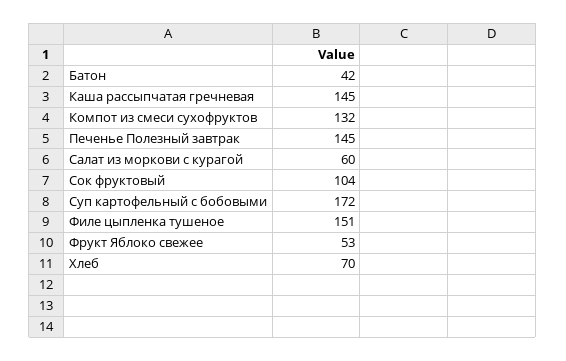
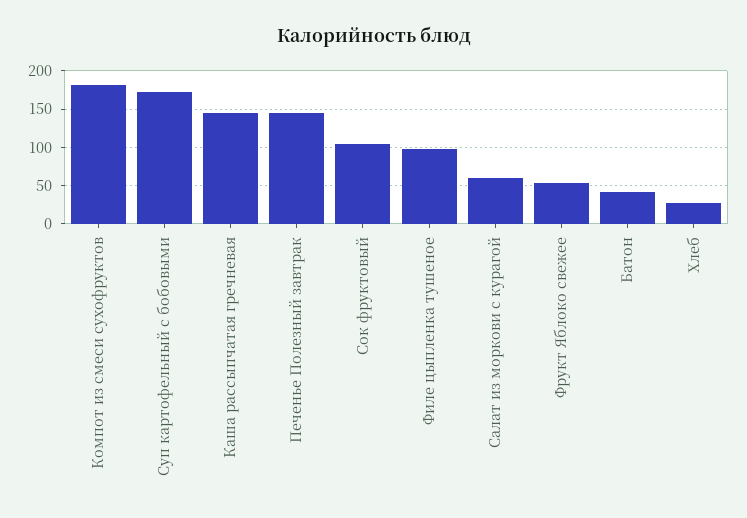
  {
    "Батон": 42,
    "Каша рассыпчатая гречневая": 145,
-   "Компот из смеси сухофруктов": 132,
+   "Компот из смеси сухофруктов": 180,
    "Печенье Полезный завтрак": 145,
    "Салат из моркови с курагой": 60,
    "Сок фруктовый": 104,
    "Суп картофельный с бобовыми": 172,
-   "Филе цыпленка тушеное": 151,
+   "Филе цыпленка тушеное": 100,
    "Фрукт Яблоко свежее": 53,
-   "Хлеб": 70
+   "Хлеб": 30
  }

